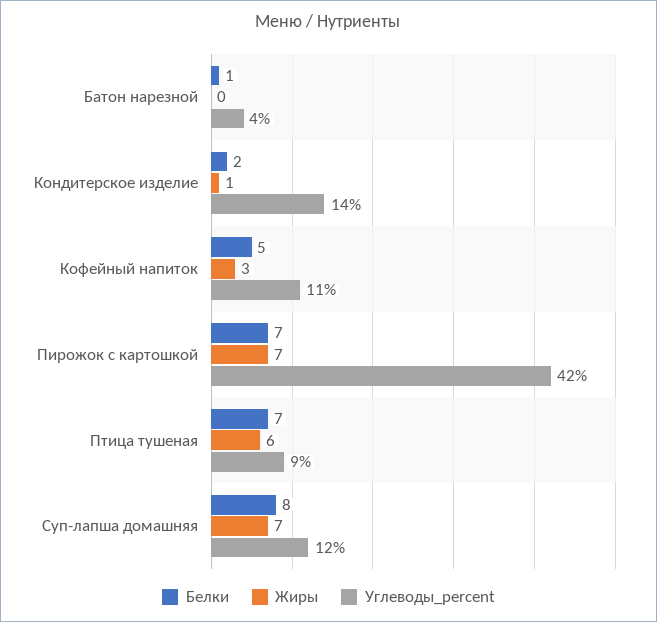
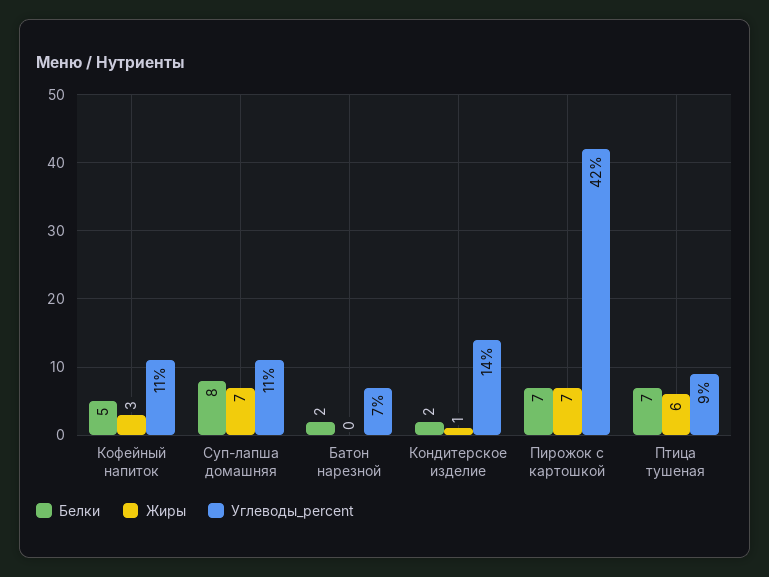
  {
    "Белки": {
-     "Батон нарезной": 1,
+     "Батон нарезной": 2,
      "Кондитерское изделие": 2,
      "Кофейный напиток": 5,
      "Пирожок с картошкой": 7,
      "Птица тушеная": 7,
      "Суп-лапша домашняя": 8
    },
    "Жиры": {
      "Батон нарезной": 0,
      "Кондитерское изделие": 1,
      "Кофейный напиток": 3,
      "Пирожок с картошкой": 7,
      "Птица тушеная": 6,
      "Суп-лапша домашняя": 7
    },
    "Углеводы_percent": {
-     "Батон нарезной": 4,
+     "Батон нарезной": 7,
      "Кондитерское изделие": 14,
      "Кофейный напиток": 11,
      "Пирожок с картошкой": 42,
      "Птица тушеная": 9,
-     "Суп-лапша домашняя": 12
+     "Суп-лапша домашняя": 11
    }
  }

